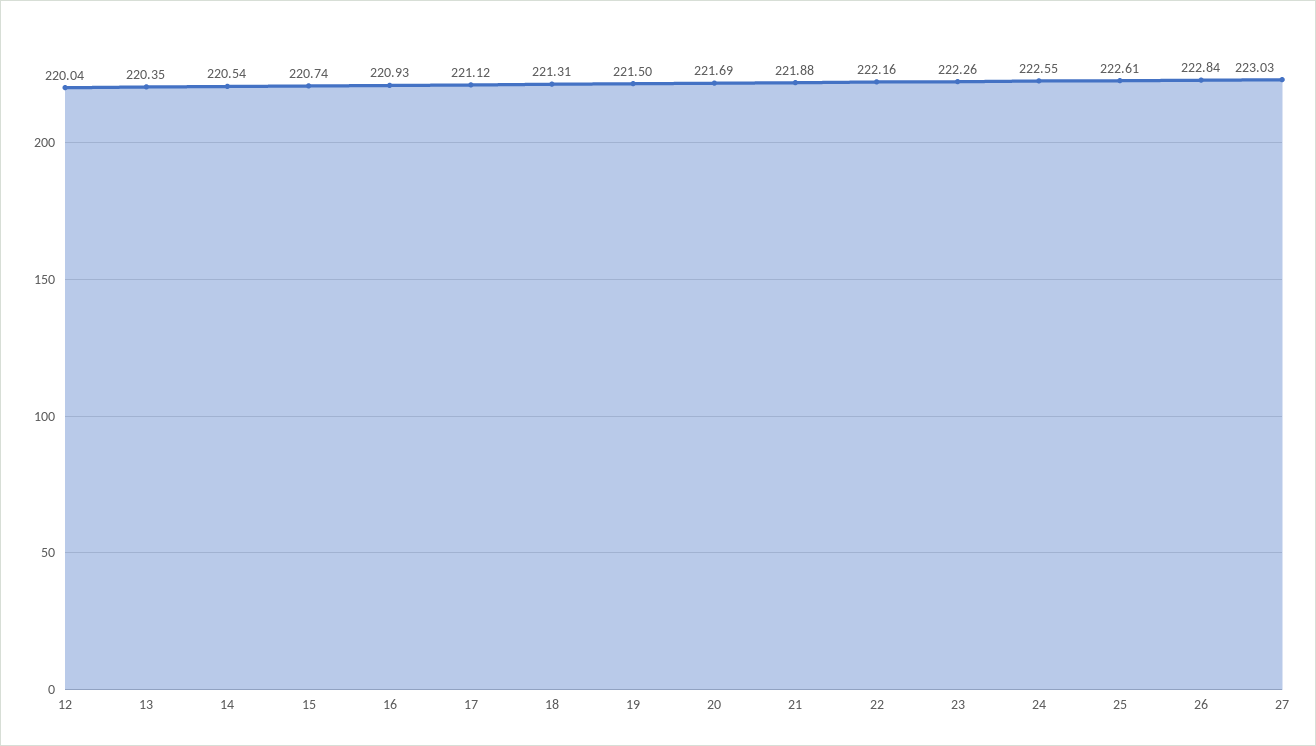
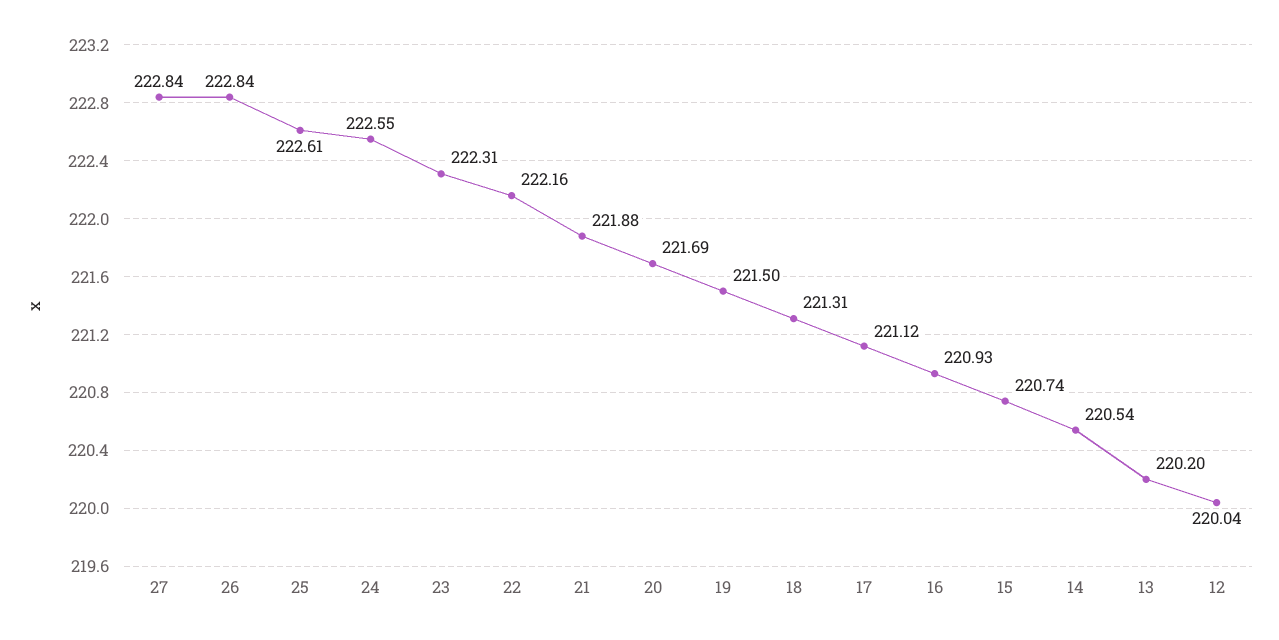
  {
    "12": 220.04,
-   "13": 220.35,
+   "13": 220.2,
    "14": 220.54,
    "15": 220.74,
    "16": 220.93,
    "17": 221.12,
    "18": 221.31,
    "19": 221.5,
    "20": 221.69,
    "21": 221.88,
    "22": 222.16,
-   "23": 222.26,
+   "23": 222.31,
    "24": 222.55,
    "25": 222.61,
    "26": 222.84,
-   "27": 223.03
+   "27": 222.84
  }

